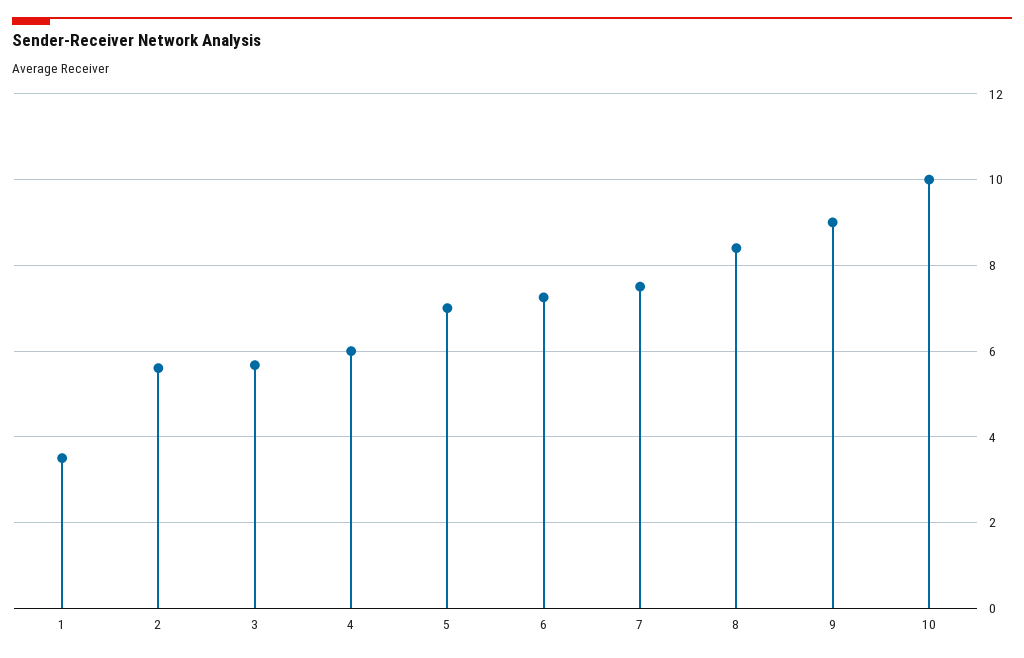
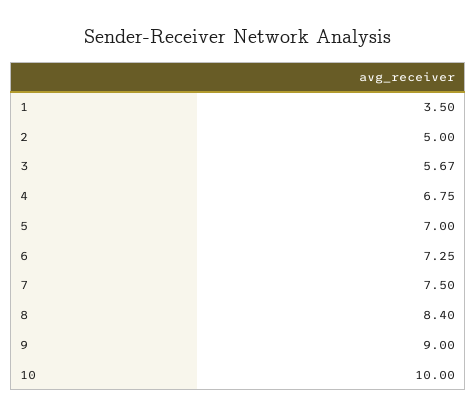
  {
    "1": 3.5,
-   "2": 5.6,
+   "2": 5,
    "3": 5.67,
-   "4": 6,
+   "4": 6.75,
    "5": 7,
    "6": 7.25,
    "7": 7.5,
    "8": 8.4,
    "9": 9,
    "10": 10
  }

